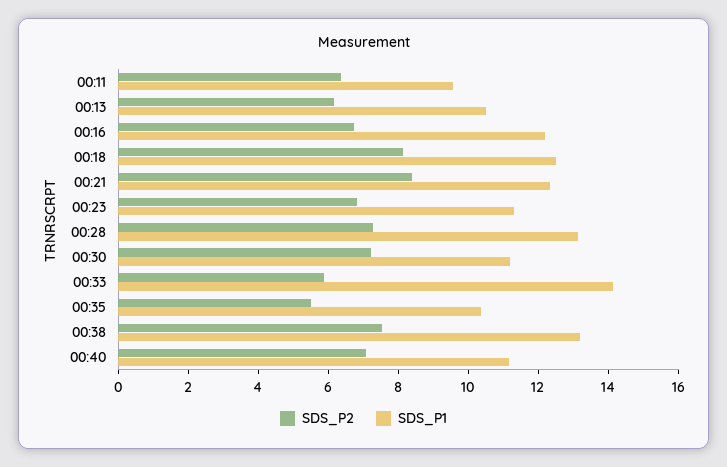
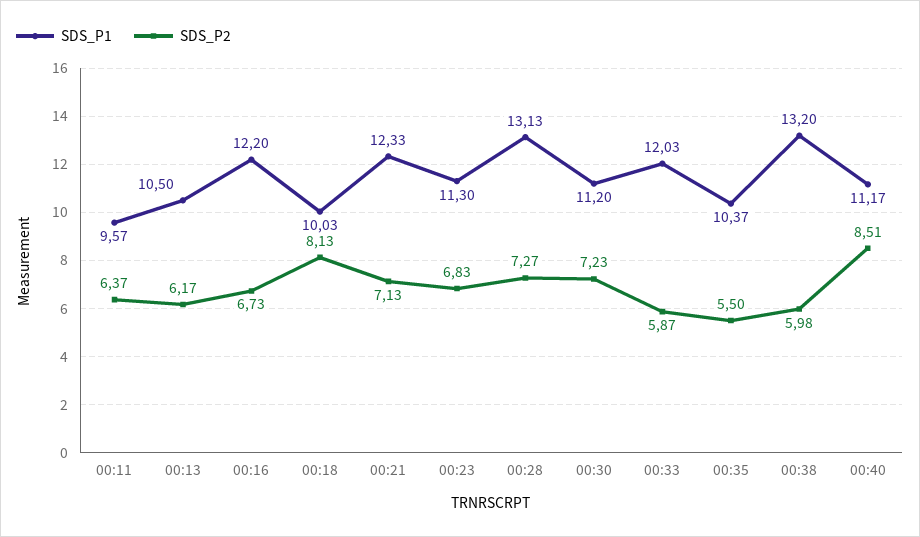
  {
    "SDS_P2": {
      "00:11": 6.37,
      "00:13": 6.17,
      "00:16": 6.73,
      "00:18": 8.13,
-     "00:21": 8.5,
+     "00:21": 7.13,
      "00:23": 6.83,
      "00:28": 7.27,
      "00:30": 7.23,
      "00:33": 5.87,
      "00:35": 5.5,
-     "00:38": 7.5,
+     "00:38": 5.98,
-     "00:40": 7
+     "00:40": 8.51
    },
    "SDS_P1": {
      "00:11": 9.57,
      "00:13": 10.5,
      "00:16": 12.2,
-     "00:18": 12.5,
+     "00:18": 10.03,
      "00:21": 12.33,
      "00:23": 11.3,
      "00:28": 13.13,
      "00:30": 11.2,
-     "00:33": 14,
+     "00:33": 12.03,
      "00:35": 10.37,
      "00:38": 13.2,
      "00:40": 11.17
    }
  }

